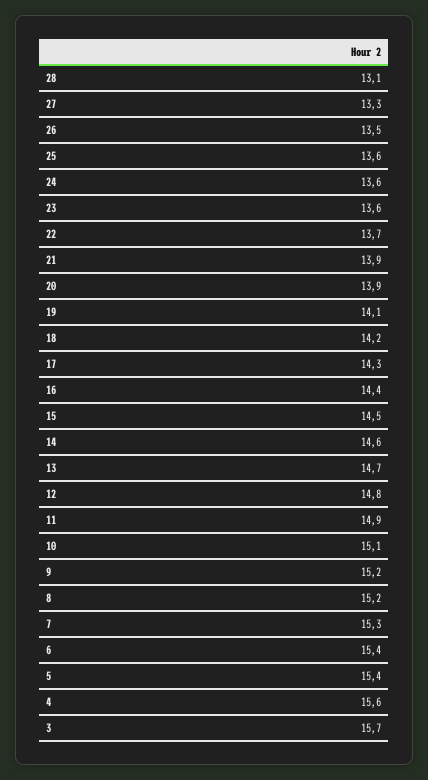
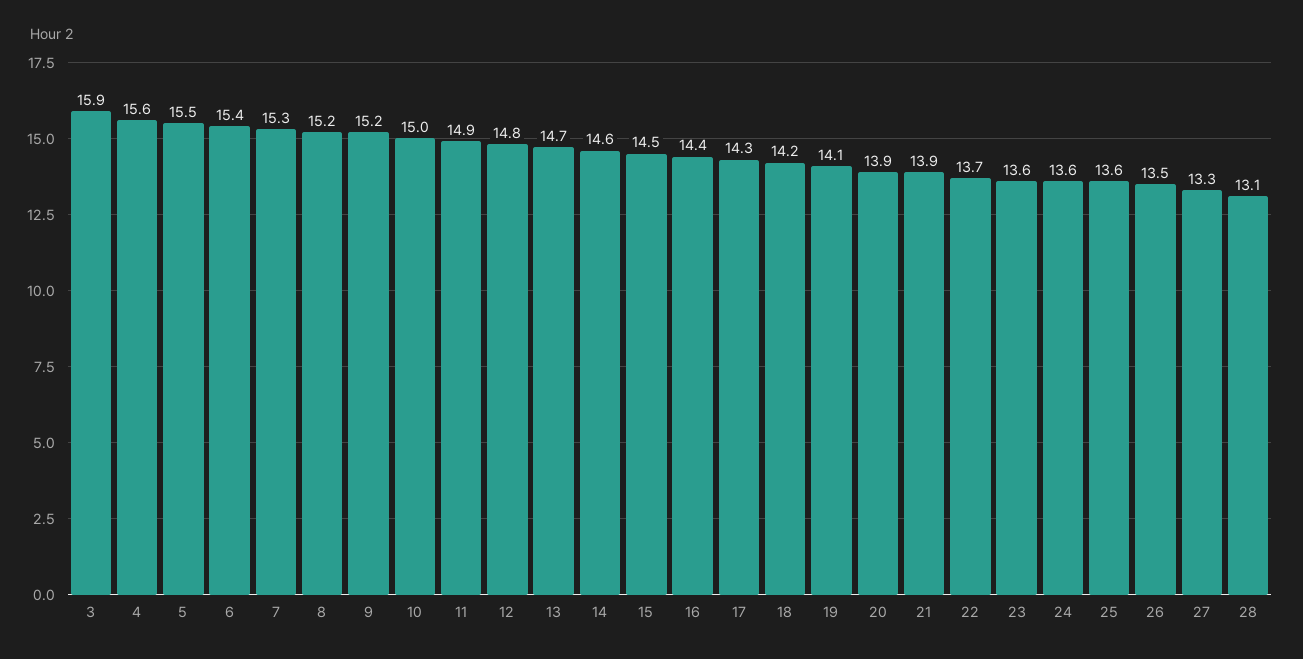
  {
    "28": 13.1,
    "27": 13.3,
    "26": 13.5,
    "25": 13.6,
    "24": 13.6,
    "23": 13.6,
    "22": 13.7,
    "21": 13.9,
    "20": 13.9,
    "19": 14.1,
    "18": 14.2,
    "17": 14.3,
    "16": 14.4,
    "15": 14.5,
    "14": 14.6,
    "13": 14.7,
    "12": 14.8,
    "11": 14.9,
-   "10": 15.1,
+   "10": 15,
    "9": 15.2,
    "8": 15.2,
    "7": 15.3,
    "6": 15.4,
-   "5": 15.4,
+   "5": 15.5,
    "4": 15.6,
-   "3": 15.7
+   "3": 15.9
  }

